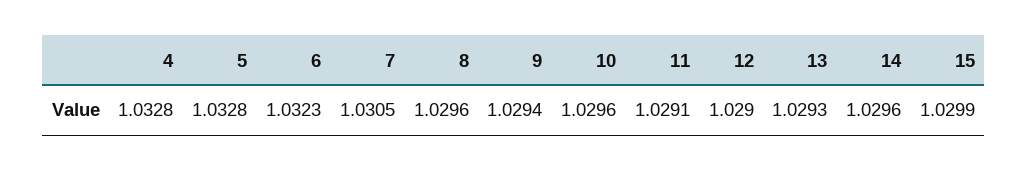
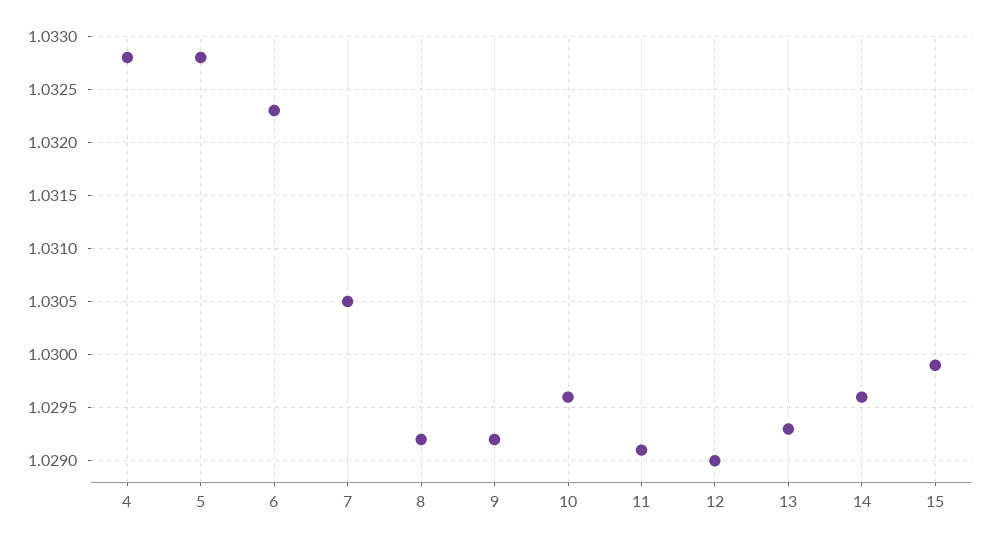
  {
    "4": 1.0328,
    "5": 1.0328,
    "6": 1.0323,
    "7": 1.0305,
-   "8": 1.0296,
+   "8": 1.0292,
-   "9": 1.0294,
+   "9": 1.0292,
    "10": 1.0296,
    "11": 1.0291,
    "12": 1.029,
    "13": 1.0293,
    "14": 1.0296,
    "15": 1.0299
  }

